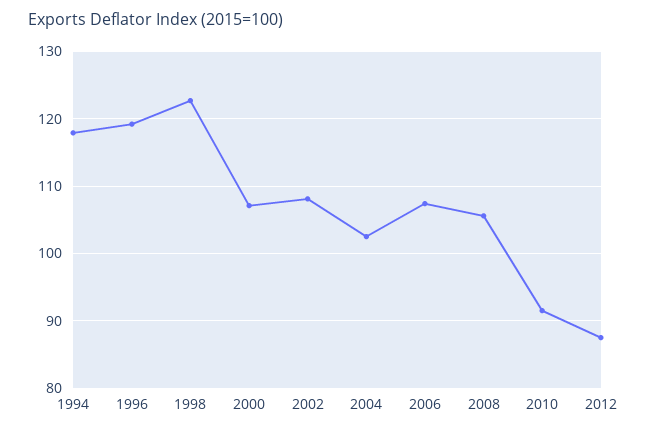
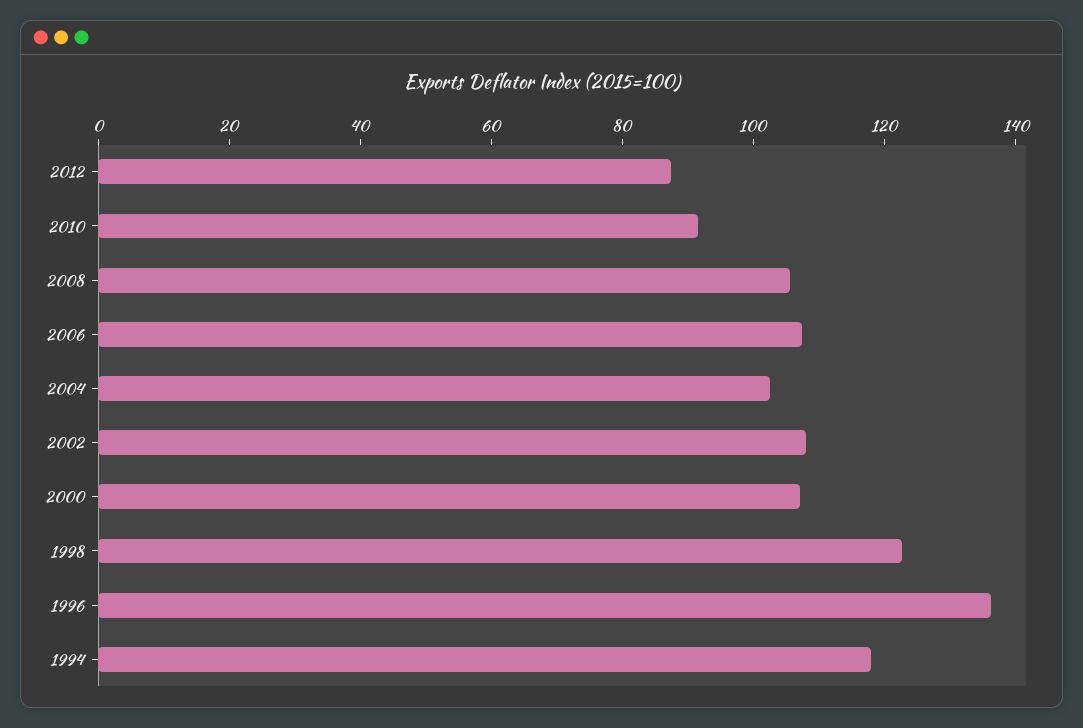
  {
    "1994": 118,
-   "1996": 119,
+   "1996": 135,
    "1998": 123,
    "2000": 107,
    "2002": 108,
    "2004": 103,
    "2006": 107,
    "2008": 106,
    "2010": 92,
    "2012": 88
  }

